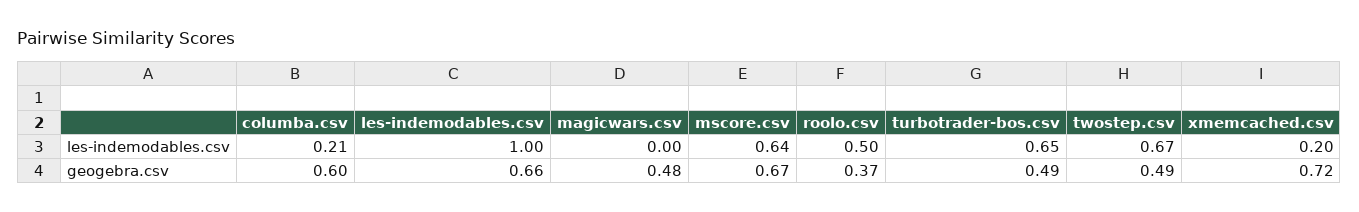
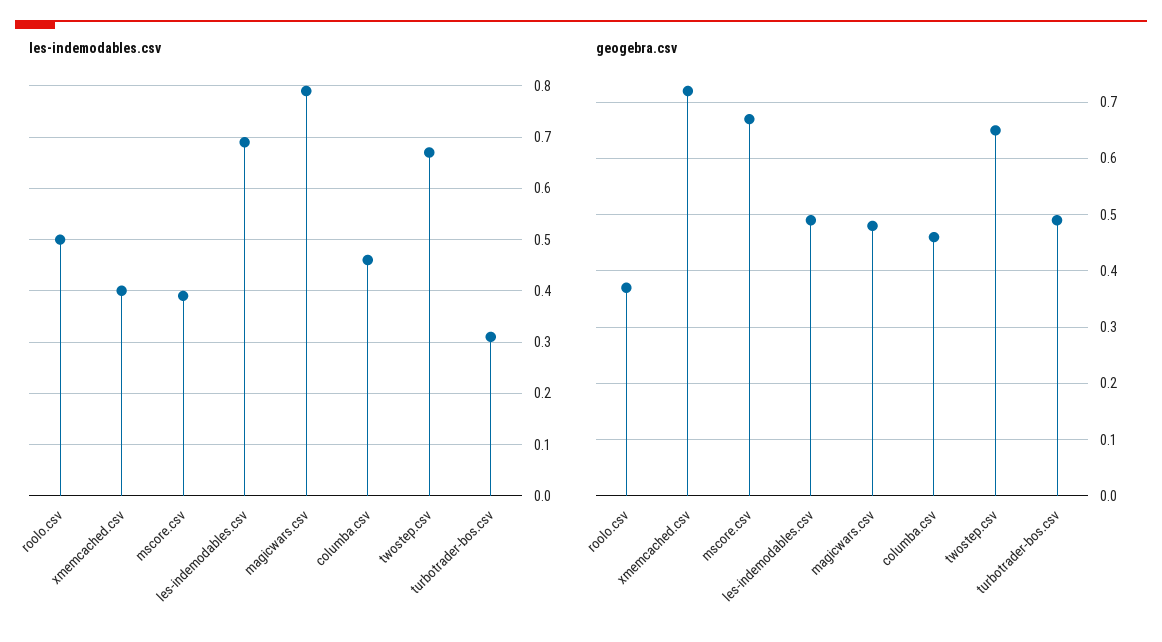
  {
    "les-indemodables.csv": {
-     "columba.csv": 0.21,
+     "columba.csv": 0.45,
-     "les-indemodables.csv": 1,
+     "les-indemodables.csv": 0.7,
-     "magicwars.csv": 0,
+     "magicwars.csv": 0.8,
-     "mscore.csv": 0.64,
+     "mscore.csv": 0.4,
      "roolo.csv": 0.5,
-     "turbotrader-bos.csv": 0.65,
+     "turbotrader-bos.csv": 0.3,
      "twostep.csv": 0.67,
-     "xmemcached.csv": 0.2
+     "xmemcached.csv": 0.4
    },
    "geogebra.csv": {
-     "columba.csv": 0.6,
+     "columba.csv": 0.45,
-     "les-indemodables.csv": 0.66,
+     "les-indemodables.csv": 0.5,
      "magicwars.csv": 0.48,
      "mscore.csv": 0.67,
      "roolo.csv": 0.37,
      "turbotrader-bos.csv": 0.49,
-     "twostep.csv": 0.49,
+     "twostep.csv": 0.65,
      "xmemcached.csv": 0.72
    }
  }

